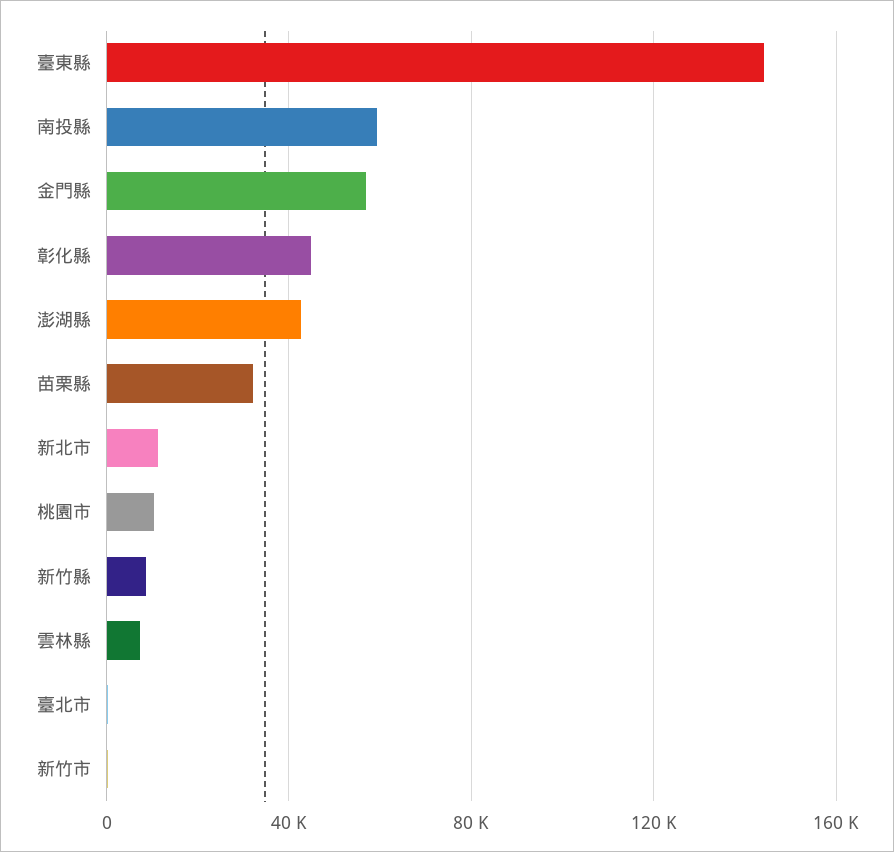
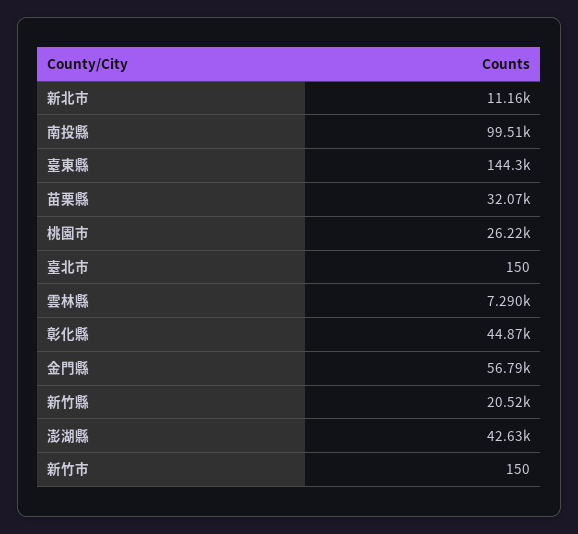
  {
    "臺東縣": 144300,
-   "南投縣": 60000,
+   "南投縣": 99510,
    "金門縣": 56790,
    "彰化縣": 44870,
    "澎湖縣": 42630,
    "苗栗縣": 32070,
    "新北市": 11160,
-   "桃園市": 10000,
+   "桃園市": 26220,
-   "新竹縣": 10000,
+   "新竹縣": 20520,
    "雲林縣": 7290,
    "臺北市": 150,
    "新竹市": 150
  }

